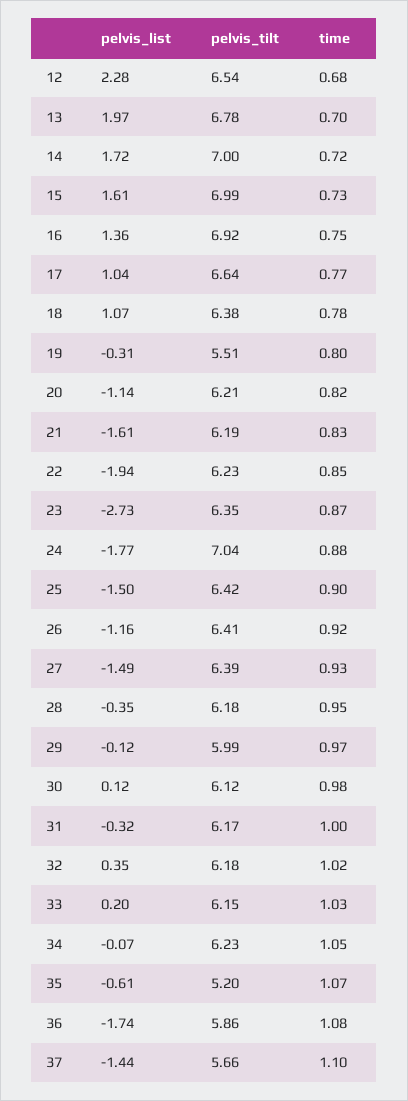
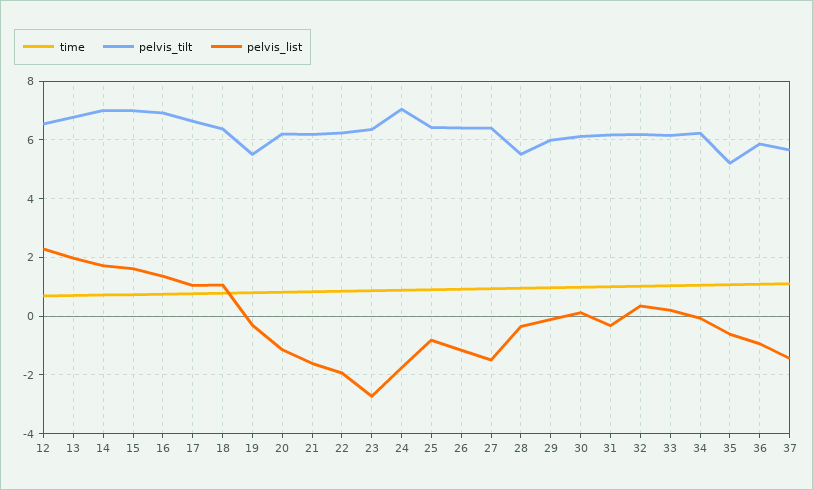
  {
    "pelvis_list": {
      "12": 2.28,
      "13": 1.97,
      "14": 1.72,
      "15": 1.61,
      "16": 1.36,
      "17": 1.04,
      "18": 1.07,
      "19": -0.31,
      "20": -1.14,
      "21": -1.61,
      "22": -1.94,
      "23": -2.73,
      "24": -1.77,
-     "25": -1.5,
+     "25": -0.75,
      "26": -1.16,
      "27": -1.49,
      "28": -0.35,
      "29": -0.12,
      "30": 0.12,
      "31": -0.32,
      "32": 0.35,
      "33": 0.2,
      "34": -0.07,
      "35": -0.61,
-     "36": -1.74,
+     "36": -1,
      "37": -1.44
    },
    "pelvis_tilt": {
      "12": 6.54,
      "13": 6.78,
      "14": 7,
      "15": 6.99,
      "16": 6.92,
      "17": 6.64,
      "18": 6.38,
      "19": 5.51,
      "20": 6.21,
      "21": 6.19,
      "22": 6.23,
      "23": 6.35,
      "24": 7.04,
      "25": 6.42,
      "26": 6.41,
      "27": 6.39,
-     "28": 6.18,
+     "28": 5.5,
      "29": 5.99,
      "30": 6.12,
      "31": 6.17,
      "32": 6.18,
      "33": 6.15,
      "34": 6.23,
      "35": 5.2,
      "36": 5.86,
      "37": 5.66
    },
    "time": {
      "12": 0.68,
      "13": 0.7,
      "14": 0.72,
      "15": 0.73,
      "16": 0.75,
      "17": 0.77,
      "18": 0.78,
      "19": 0.8,
      "20": 0.82,
      "21": 0.83,
      "22": 0.85,
      "23": 0.87,
      "24": 0.88,
      "25": 0.9,
      "26": 0.92,
      "27": 0.93,
      "28": 0.95,
      "29": 0.97,
      "30": 0.98,
      "31": 1,
      "32": 1.02,
      "33": 1.03,
      "34": 1.05,
      "35": 1.07,
      "36": 1.08,
      "37": 1.1
    }
  }

